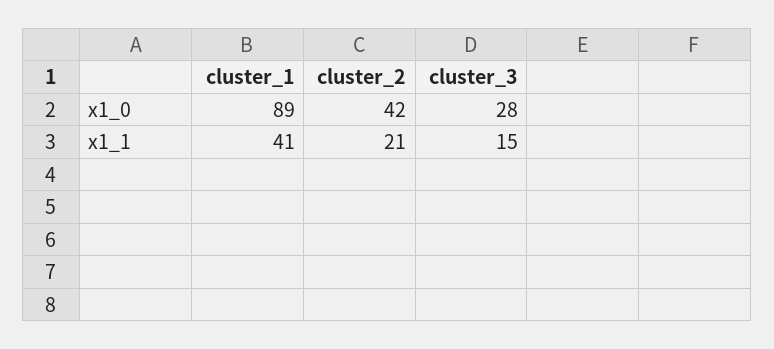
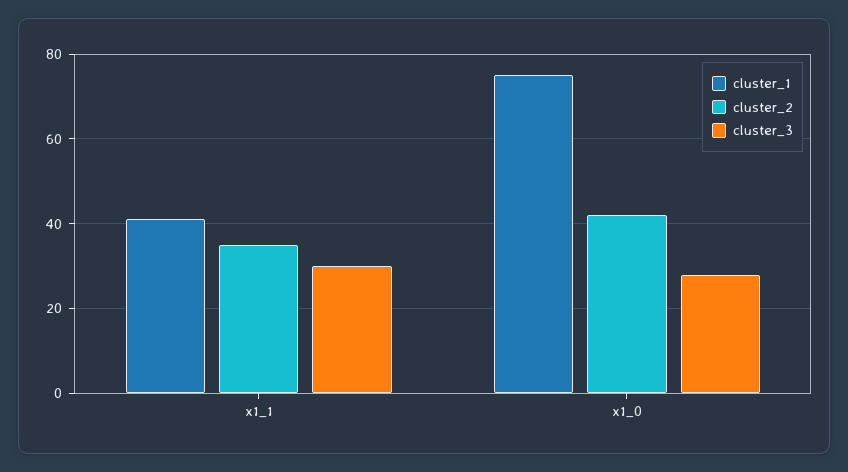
  {
    "cluster_1": {
-     "x1_0": 89,
+     "x1_0": 75,
      "x1_1": 41
    },
    "cluster_2": {
      "x1_0": 42,
-     "x1_1": 21
+     "x1_1": 35
    },
    "cluster_3": {
      "x1_0": 28,
-     "x1_1": 15
+     "x1_1": 30
    }
  }

